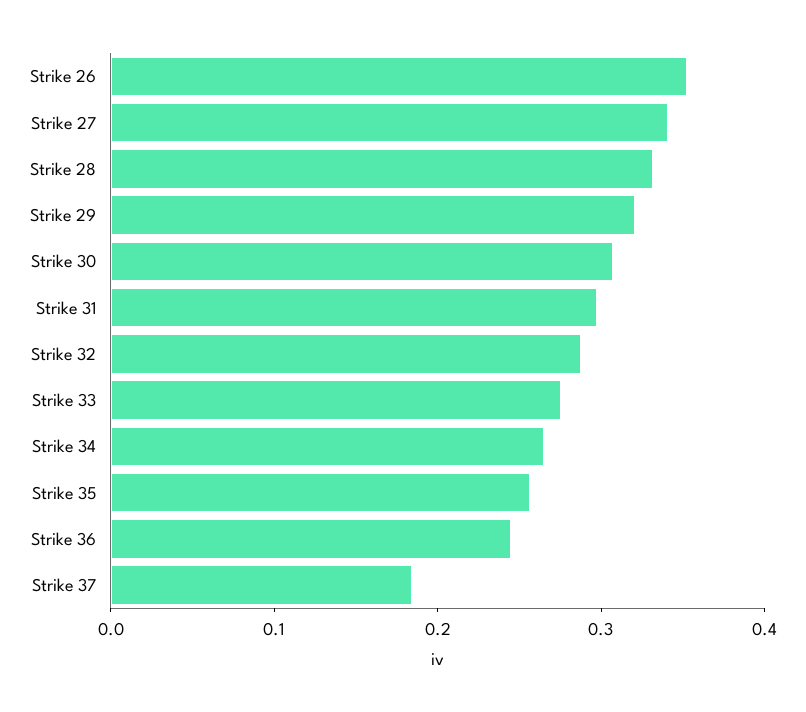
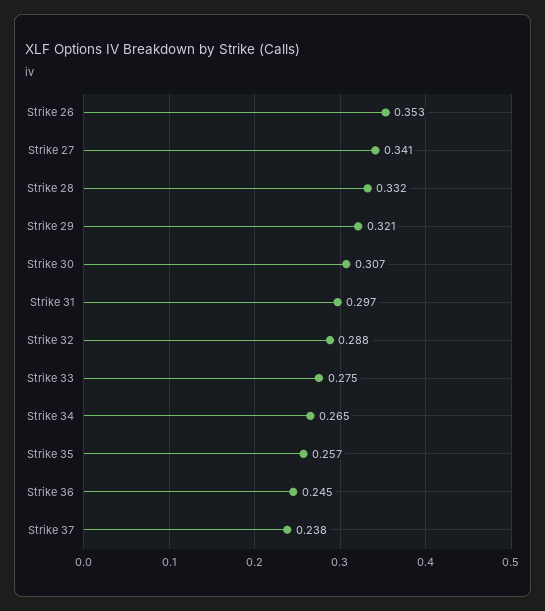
  {
    "Strike 26": 0.353,
    "Strike 27": 0.341,
    "Strike 28": 0.332,
    "Strike 29": 0.321,
    "Strike 30": 0.307,
    "Strike 31": 0.297,
    "Strike 32": 0.288,
    "Strike 33": 0.275,
    "Strike 34": 0.265,
    "Strike 35": 0.257,
    "Strike 36": 0.245,
-   "Strike 37": 0.18
+   "Strike 37": 0.238
  }

